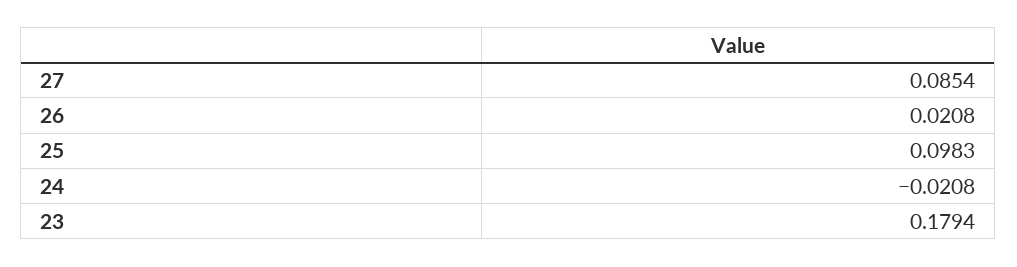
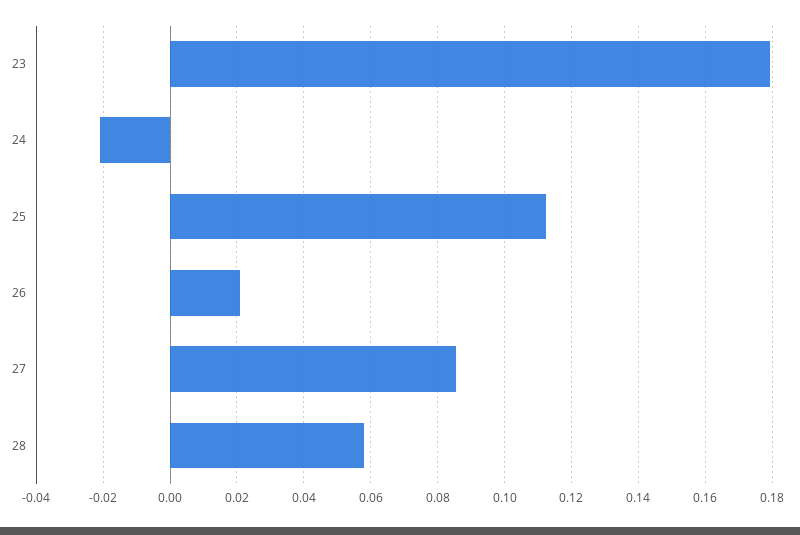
  {
    "27": 0.0854,
    "26": 0.0208,
-   "25": 0.0983,
+   "25": 0.112,
    "24": -0.0208,
-   "23": 0.1794
+   "23": 0.1794,
+   "28": 0.058
  }

